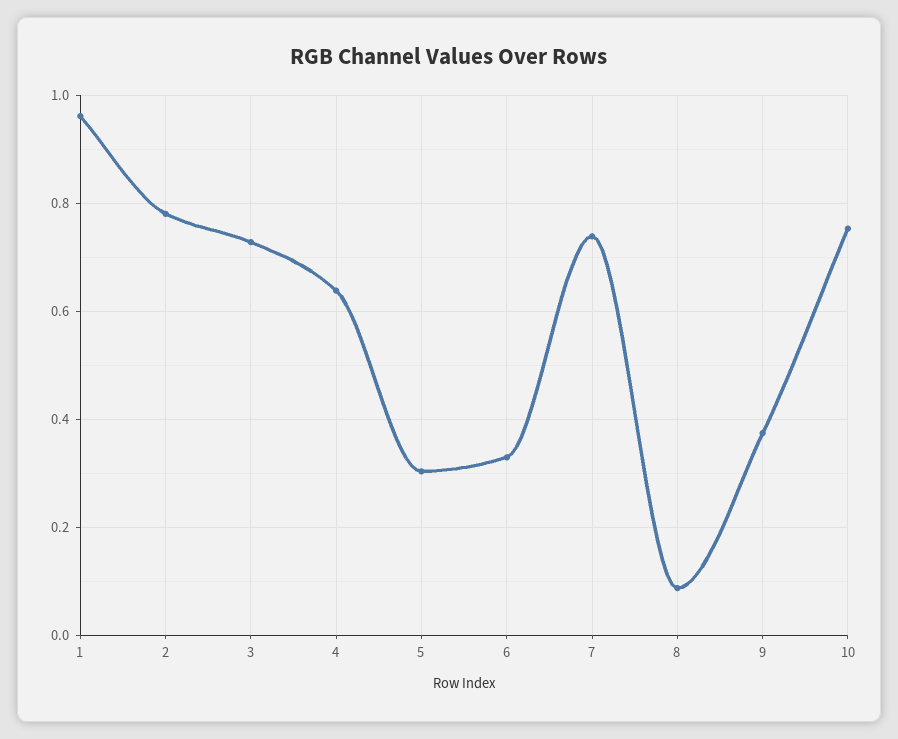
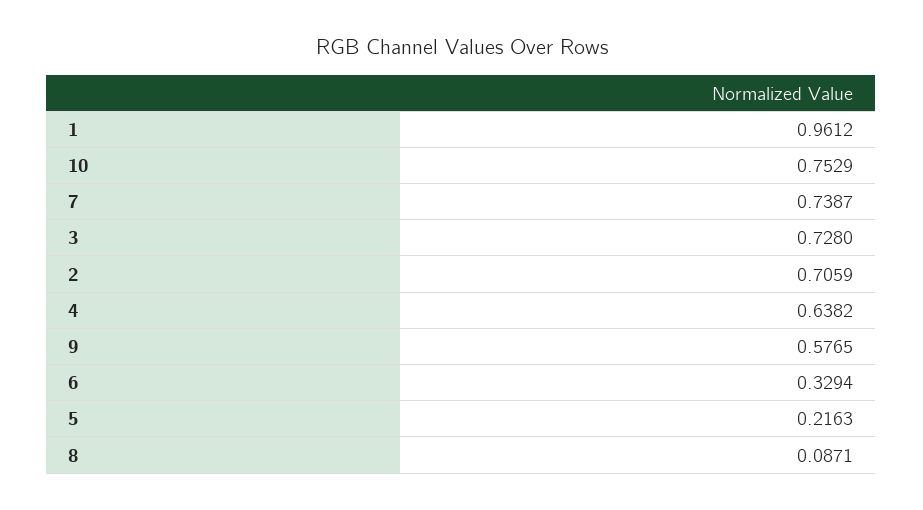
  {
    "1": 0.9612,
-   "2": 0.78,
+   "2": 0.7059,
    "3": 0.728,
    "4": 0.6382,
-   "5": 0.3,
+   "5": 0.2163,
    "6": 0.3294,
    "7": 0.7387,
    "8": 0.0871,
-   "9": 0.38,
+   "9": 0.5765,
    "10": 0.7529
  }

